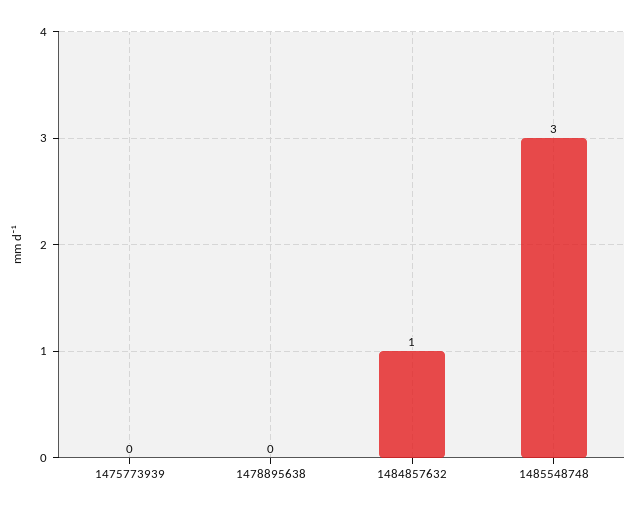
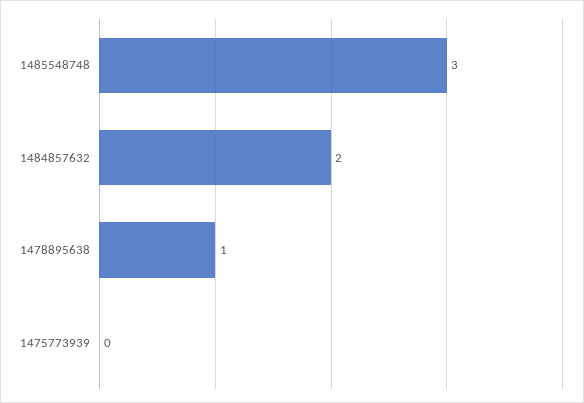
  {
    "1475773939": 0,
-   "1478895638": 0,
+   "1478895638": 1,
-   "1484857632": 1,
+   "1484857632": 2,
    "1485548748": 3
  }

